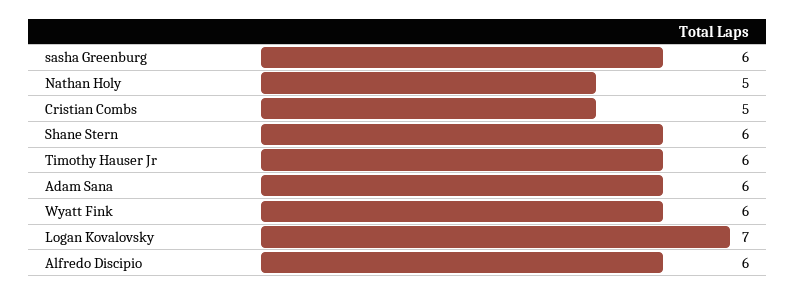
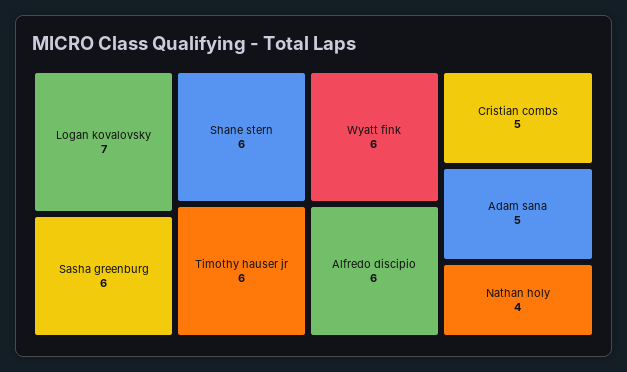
  {
    "sasha Greenburg": 6,
-   "Nathan Holy": 5,
+   "Nathan Holy": 4,
    "Cristian Combs": 5,
    "Shane Stern": 6,
    "Timothy Hauser Jr": 6,
-   "Adam Sana": 6,
+   "Adam Sana": 5,
    "Wyatt Fink": 6,
    "Logan Kovalovsky": 7,
    "Alfredo Discipio": 6
  }

